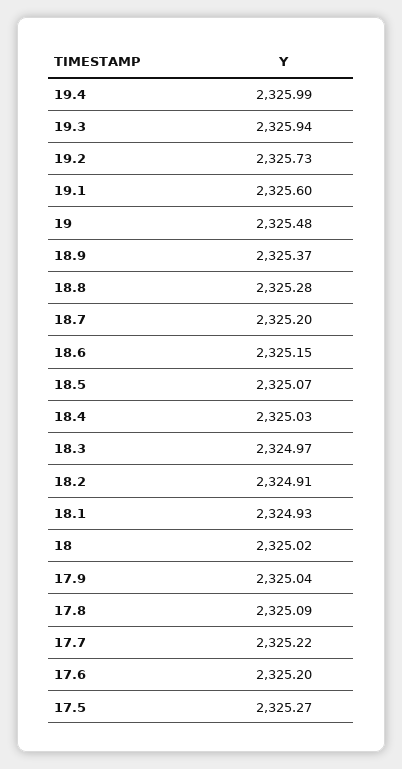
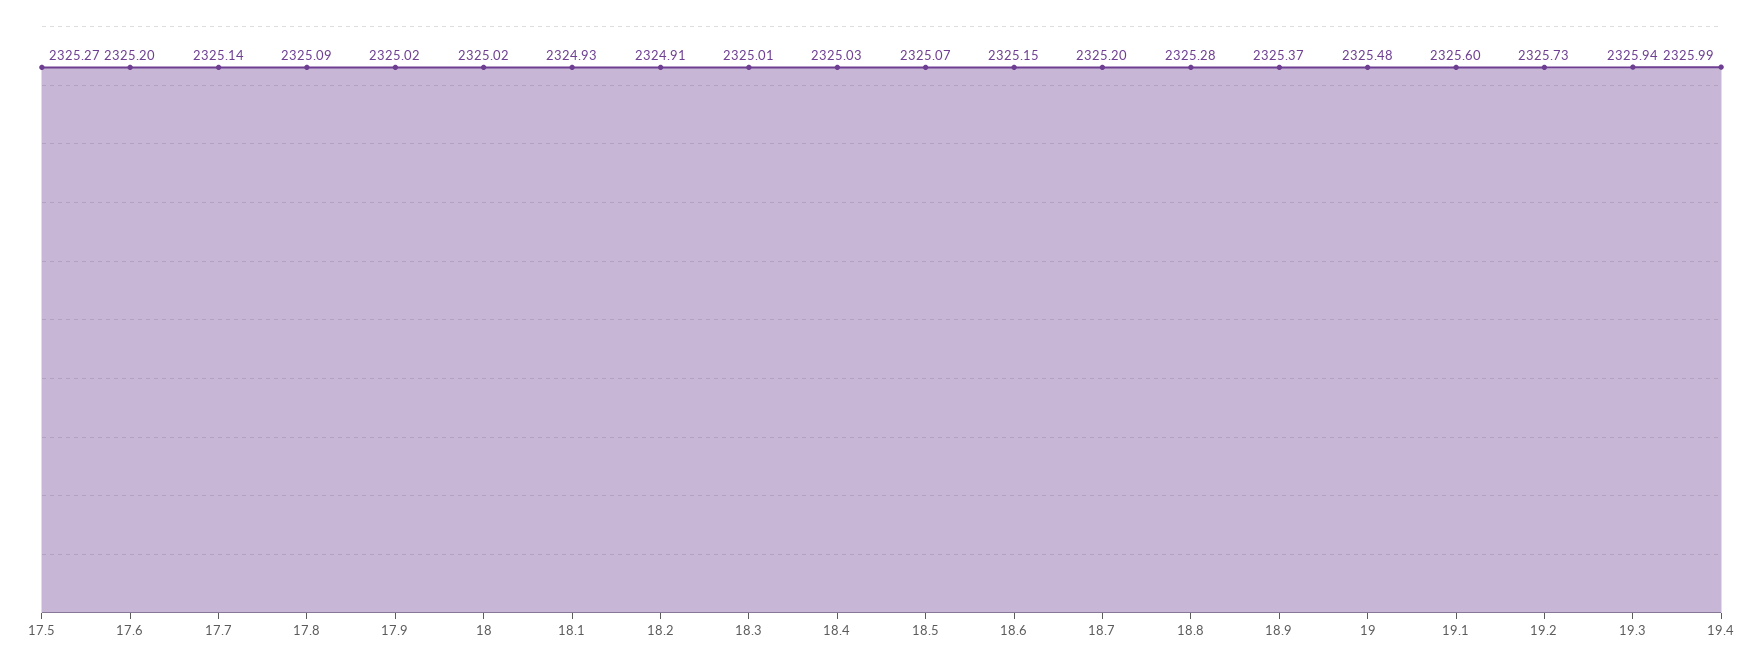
  {
    "19.4": 2325.99,
    "19.3": 2325.94,
    "19.2": 2325.73,
    "19.1": 2325.6,
    "19": 2325.48,
    "18.9": 2325.37,
    "18.8": 2325.28,
    "18.7": 2325.2,
    "18.6": 2325.15,
    "18.5": 2325.07,
    "18.4": 2325.03,
-   "18.3": 2324.97,
+   "18.3": 2325.01,
    "18.2": 2324.91,
    "18.1": 2324.93,
    "18": 2325.02,
-   "17.9": 2325.04,
+   "17.9": 2325.02,
    "17.8": 2325.09,
-   "17.7": 2325.22,
+   "17.7": 2325.14,
    "17.6": 2325.2,
    "17.5": 2325.27
  }

